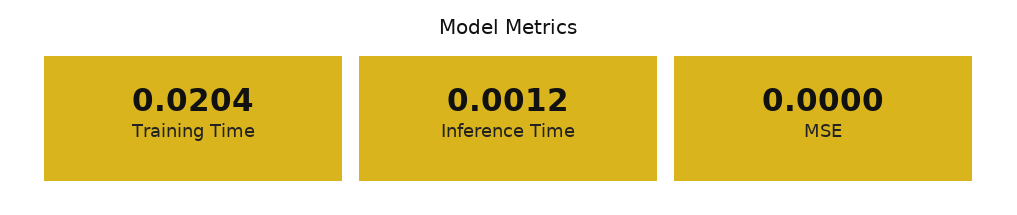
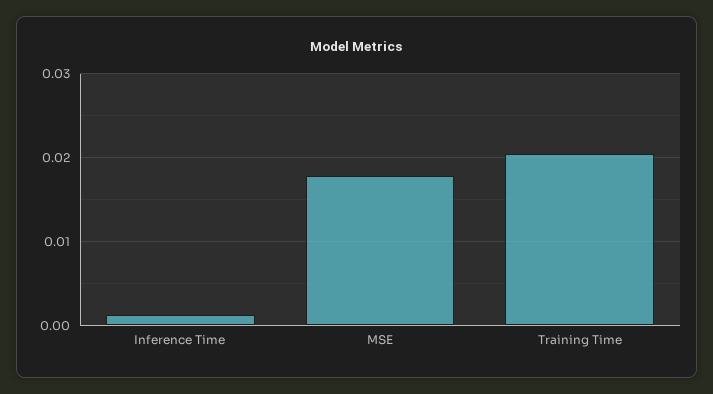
  {
    "Training Time": 0.0204,
    "Inference Time": 0.0012,
-   "MSE": 0
+   "MSE": 0.018
  }

